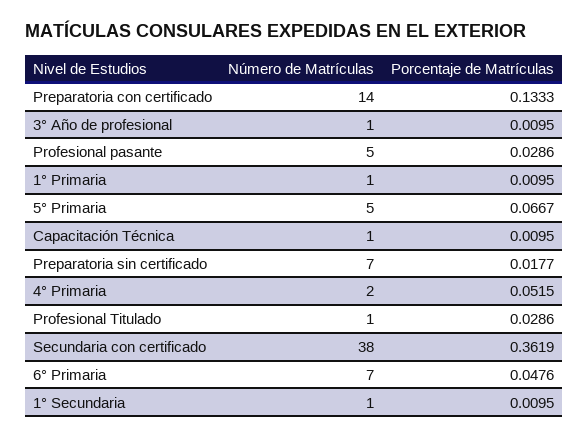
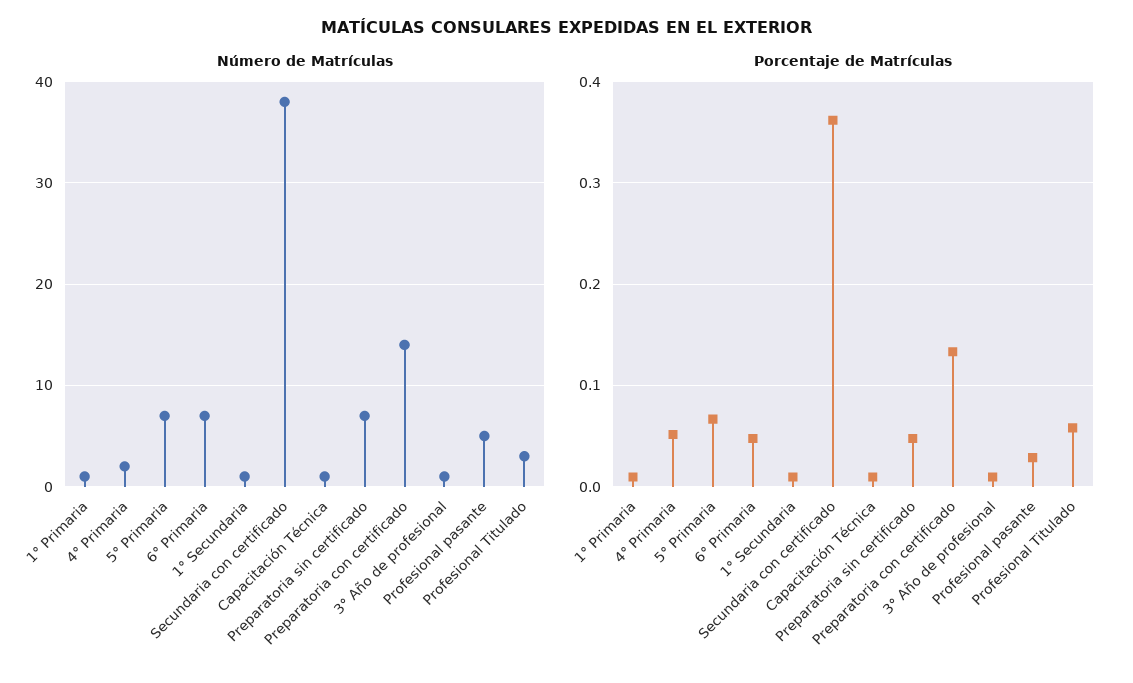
  {
    "Número de Matrículas": {
      "Preparatoria con certificado": 14,
      "3° Año de profesional": 1,
      "Profesional pasante": 5,
      "1° Primaria": 1,
-     "5° Primaria": 5,
+     "5° Primaria": 7,
      "Capacitación Técnica": 1,
      "Preparatoria sin certificado": 7,
      "4° Primaria": 2,
-     "Profesional Titulado": 1,
+     "Profesional Titulado": 3,
      "Secundaria con certificado": 38,
      "6° Primaria": 7,
      "1° Secundaria": 1
    },
    "Porcentaje de Matrículas": {
      "Preparatoria con certificado": 0.1333,
      "3° Año de profesional": 0.0095,
      "Profesional pasante": 0.0286,
      "1° Primaria": 0.0095,
      "5° Primaria": 0.0667,
      "Capacitación Técnica": 0.0095,
-     "Preparatoria sin certificado": 0.0177,
+     "Preparatoria sin certificado": 0.05,
      "4° Primaria": 0.0515,
-     "Profesional Titulado": 0.0286,
+     "Profesional Titulado": 0.06,
      "Secundaria con certificado": 0.3619,
      "6° Primaria": 0.0476,
      "1° Secundaria": 0.0095
    }
  }

